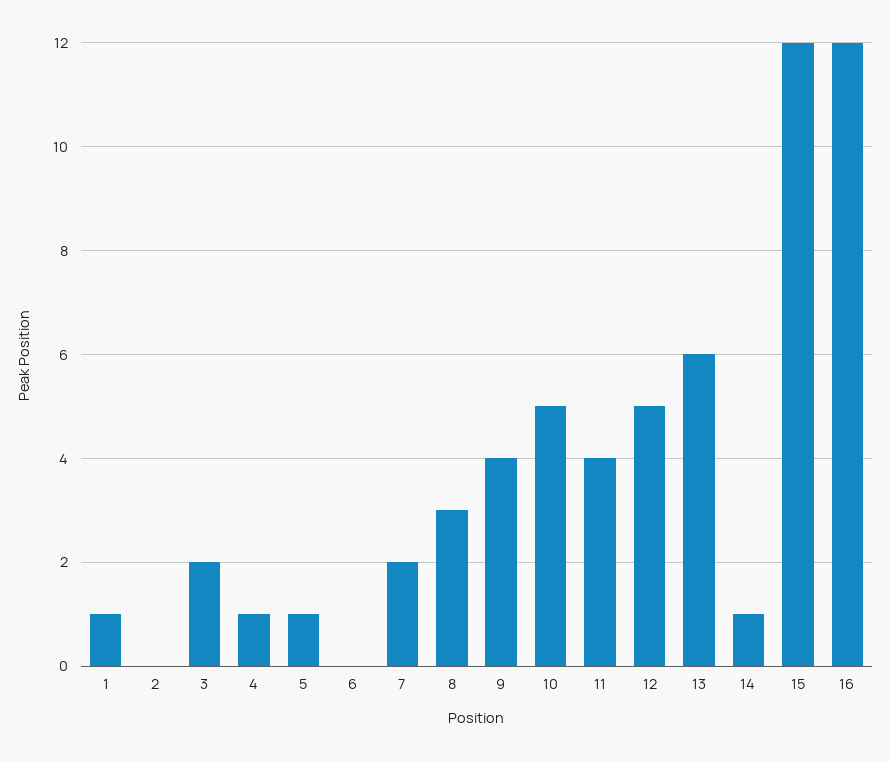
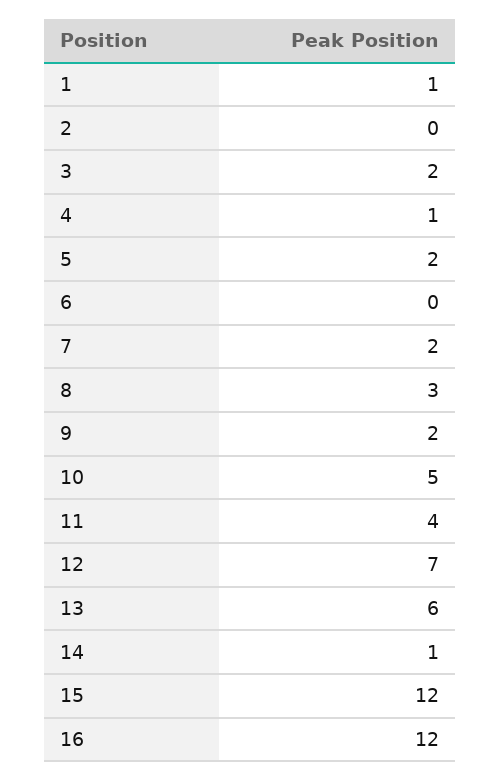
  {
    "1": 1,
    "2": 0,
    "3": 2,
    "4": 1,
-   "5": 1,
+   "5": 2,
    "6": 0,
    "7": 2,
    "8": 3,
-   "9": 4,
+   "9": 2,
    "10": 5,
    "11": 4,
-   "12": 5,
+   "12": 7,
    "13": 6,
    "14": 1,
    "15": 12,
    "16": 12
  }

